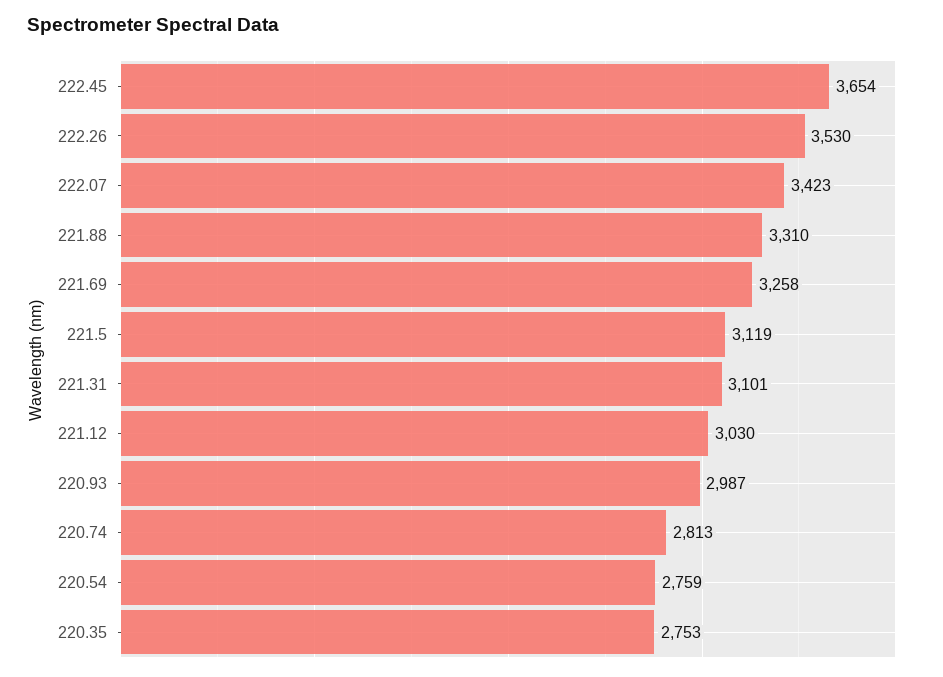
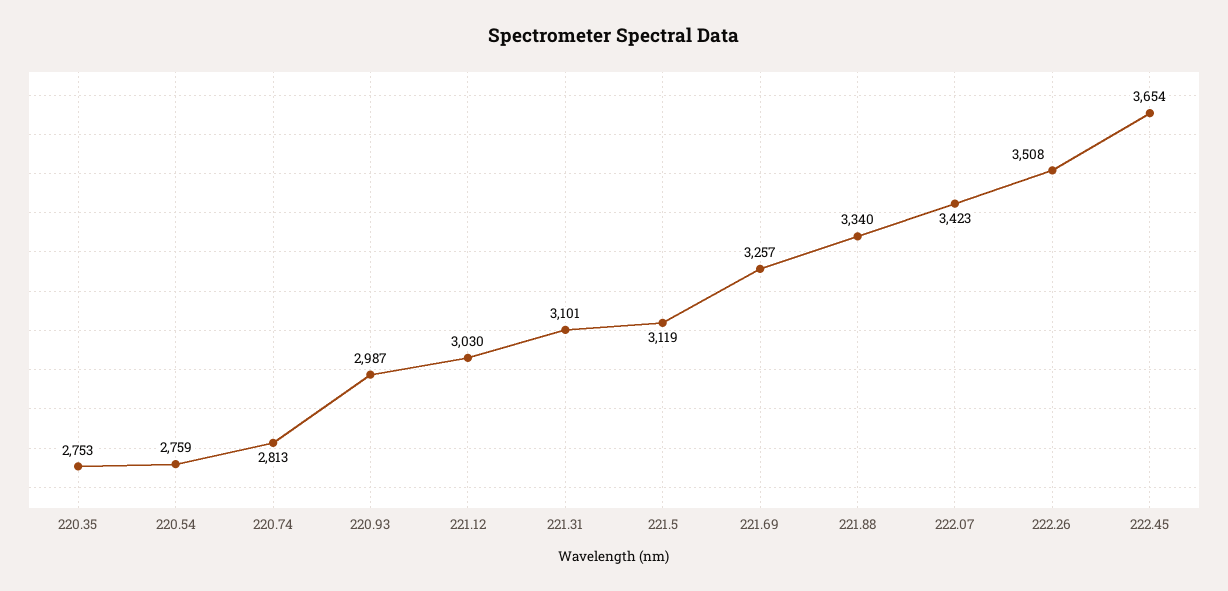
  {
    "222.45": 3654,
-   "222.26": 3530,
+   "222.26": 3508,
    "222.07": 3423,
-   "221.88": 3310,
+   "221.88": 3340,
-   "221.69": 3258,
+   "221.69": 3257,
    "221.5": 3119,
    "221.31": 3101,
    "221.12": 3030,
    "220.93": 2987,
    "220.74": 2813,
    "220.54": 2759,
    "220.35": 2753
  }

